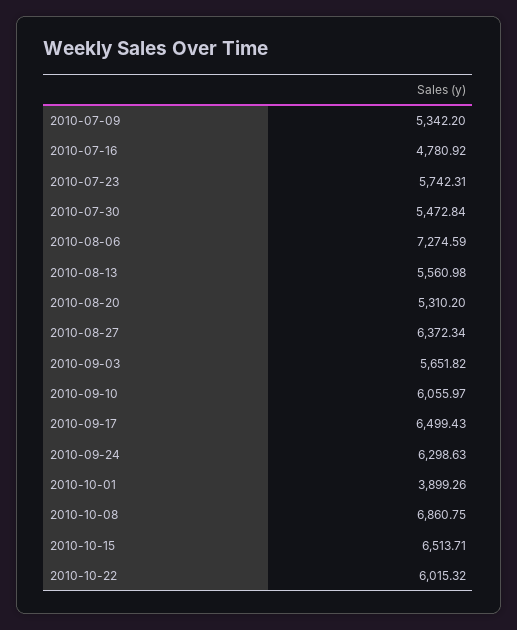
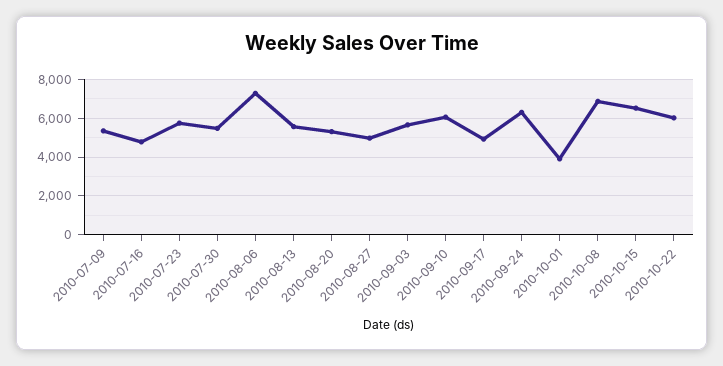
  {
    "2010-07-09": 5342.2,
    "2010-07-16": 4780.92,
    "2010-07-23": 5742.31,
    "2010-07-30": 5472.84,
    "2010-08-06": 7274.59,
    "2010-08-13": 5560.98,
    "2010-08-20": 5310.2,
-   "2010-08-27": 6372.34,
+   "2010-08-27": 5000,
    "2010-09-03": 5651.82,
    "2010-09-10": 6055.97,
-   "2010-09-17": 6499.43,
+   "2010-09-17": 5000,
    "2010-09-24": 6298.63,
    "2010-10-01": 3899.26,
    "2010-10-08": 6860.75,
    "2010-10-15": 6513.71,
    "2010-10-22": 6015.32
  }

